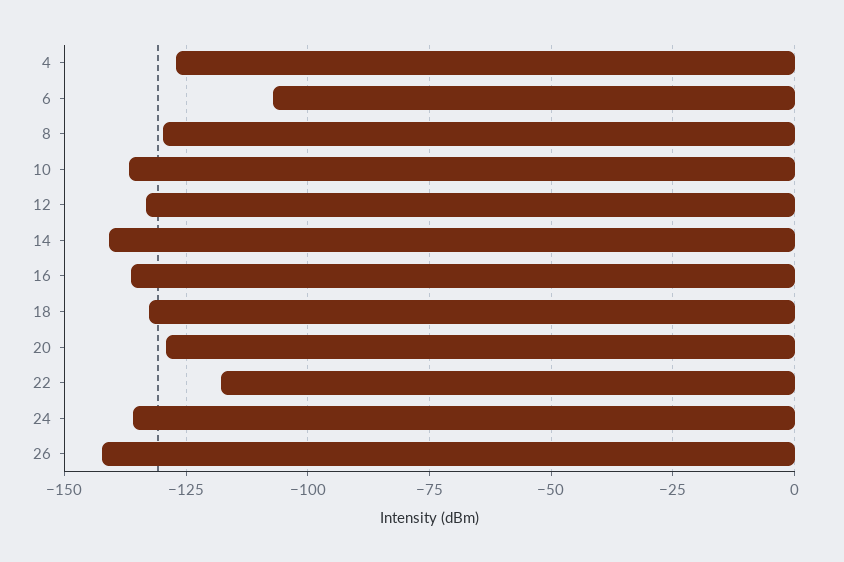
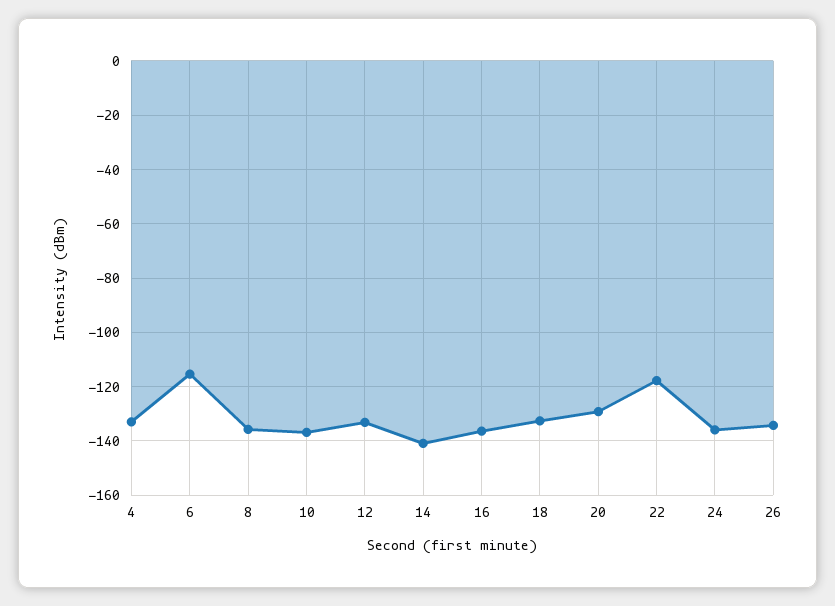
  {
-   "4": -127.5,
+   "4": -132.5,
-   "6": -107.5,
+   "6": -115,
-   "8": -130,
+   "8": -135,
    "10": -137.5,
    "12": -132.5,
    "14": -140,
    "16": -137.5,
    "18": -132.5,
    "20": -130,
    "22": -117.5,
    "24": -135,
-   "26": -142.5
+   "26": -135
  }

